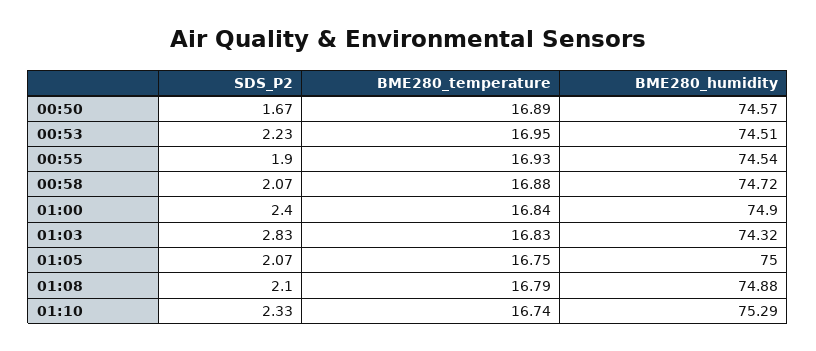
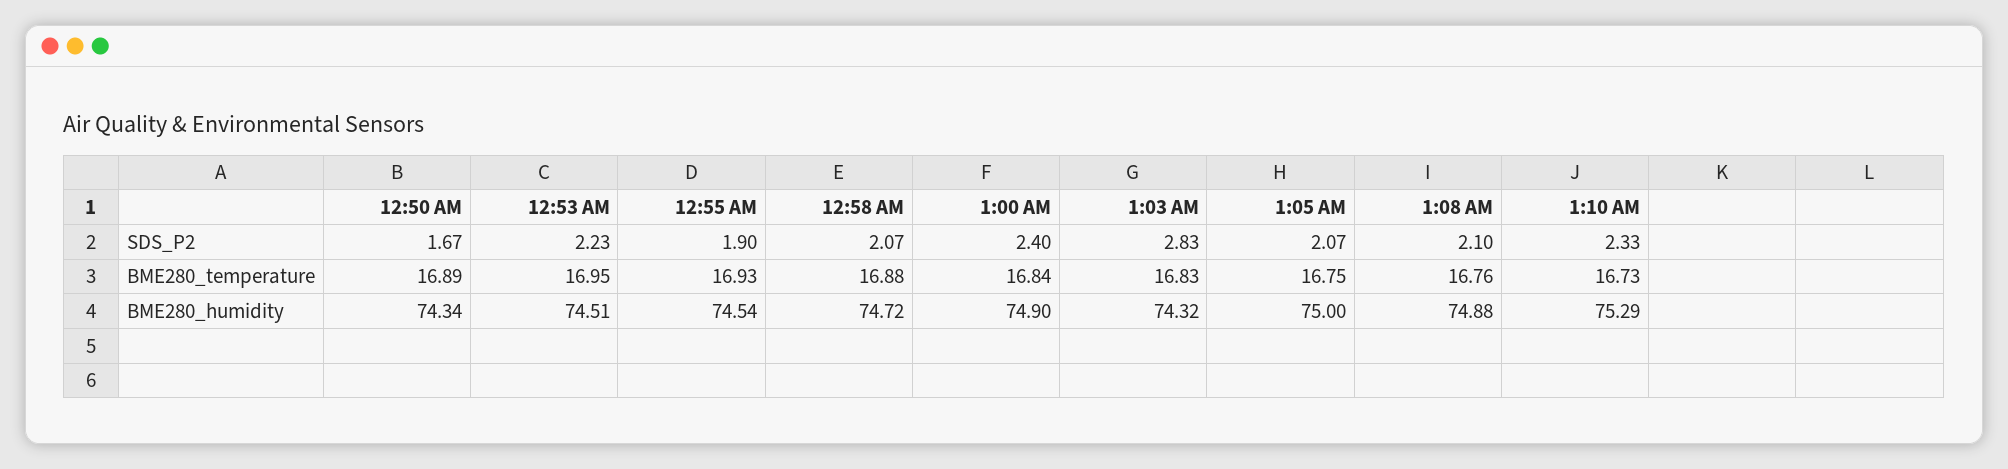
  {
    "SDS_P2": {
      "00:50": 1.67,
      "00:53": 2.23,
      "00:55": 1.9,
      "00:58": 2.07,
      "01:00": 2.4,
      "01:03": 2.83,
      "01:05": 2.07,
      "01:08": 2.1,
      "01:10": 2.33
    },
    "BME280_temperature": {
      "00:50": 16.89,
      "00:53": 16.95,
      "00:55": 16.93,
      "00:58": 16.88,
      "01:00": 16.84,
      "01:03": 16.83,
      "01:05": 16.75,
-     "01:08": 16.79,
+     "01:08": 16.76,
-     "01:10": 16.74
+     "01:10": 16.73
    },
    "BME280_humidity": {
-     "00:50": 74.57,
+     "00:50": 74.34,
      "00:53": 74.51,
      "00:55": 74.54,
      "00:58": 74.72,
      "01:00": 74.9,
      "01:03": 74.32,
      "01:05": 75,
      "01:08": 74.88,
      "01:10": 75.29
    }
  }

